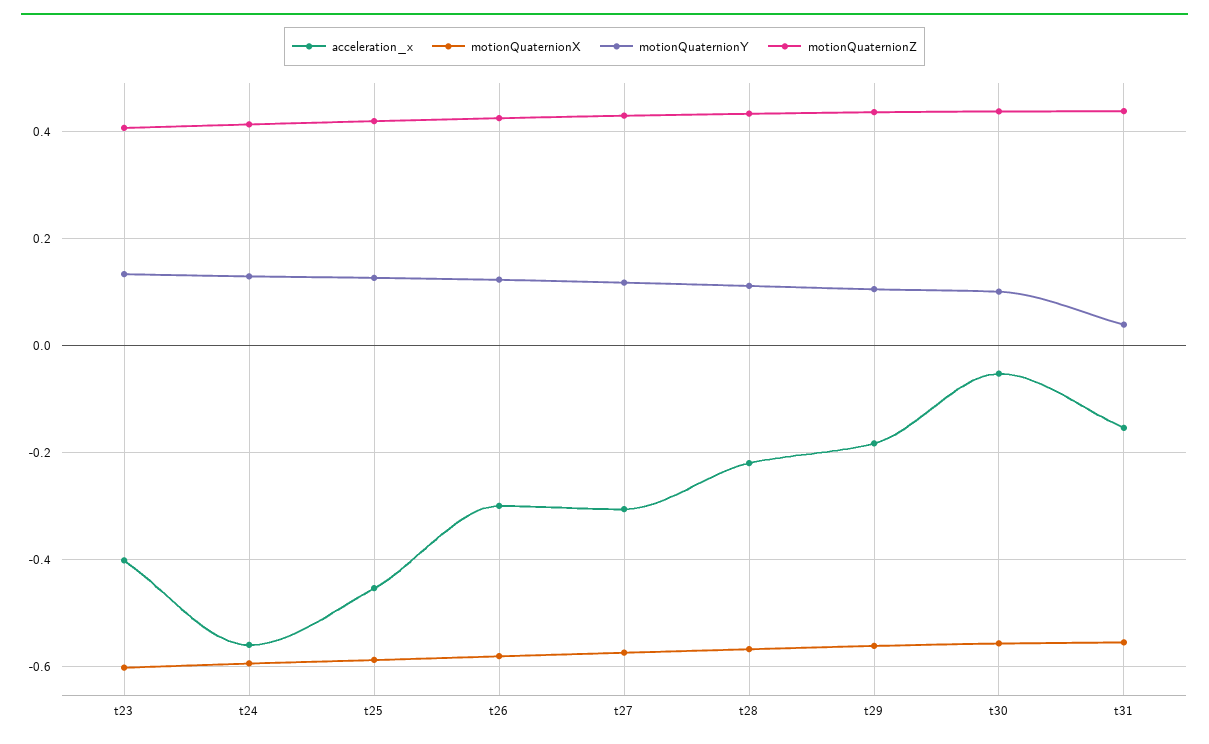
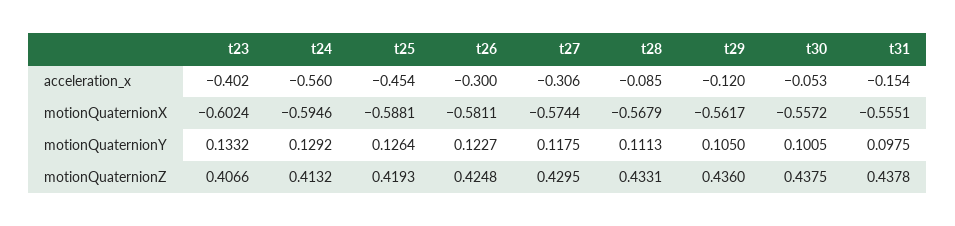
  {
    "acceleration_x": {
      "t23": -0.402,
      "t24": -0.56,
      "t25": -0.454,
      "t26": -0.3,
      "t27": -0.306,
-     "t28": -0.22,
+     "t28": -0.085,
-     "t29": -0.18,
+     "t29": -0.12,
      "t30": -0.053,
      "t31": -0.154
    },
    "motionQuaternionX": {
      "t23": -0.6024,
      "t24": -0.5946,
      "t25": -0.5881,
      "t26": -0.5811,
      "t27": -0.5744,
      "t28": -0.5679,
      "t29": -0.5617,
      "t30": -0.5572,
      "t31": -0.5551
    },
    "motionQuaternionY": {
      "t23": 0.1332,
      "t24": 0.1292,
      "t25": 0.1264,
      "t26": 0.1227,
      "t27": 0.1175,
      "t28": 0.1113,
      "t29": 0.105,
      "t30": 0.1005,
-     "t31": 0.04
+     "t31": 0.0975
    },
    "motionQuaternionZ": {
      "t23": 0.4066,
      "t24": 0.4132,
      "t25": 0.4193,
      "t26": 0.4248,
      "t27": 0.4295,
      "t28": 0.4331,
      "t29": 0.436,
      "t30": 0.4375,
      "t31": 0.4378
    }
  }

